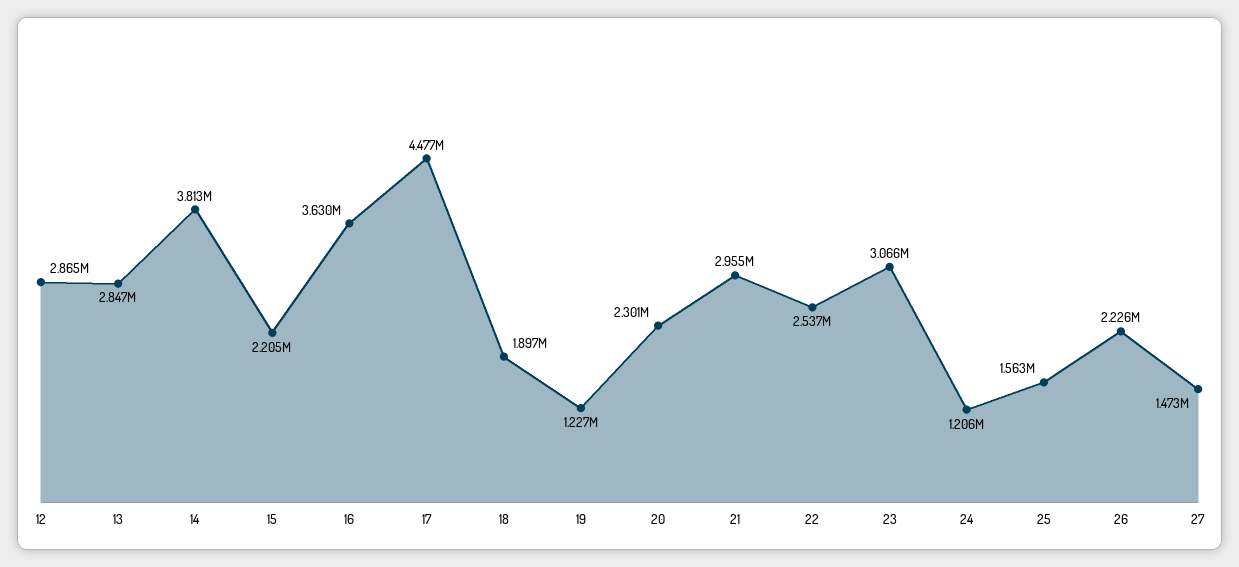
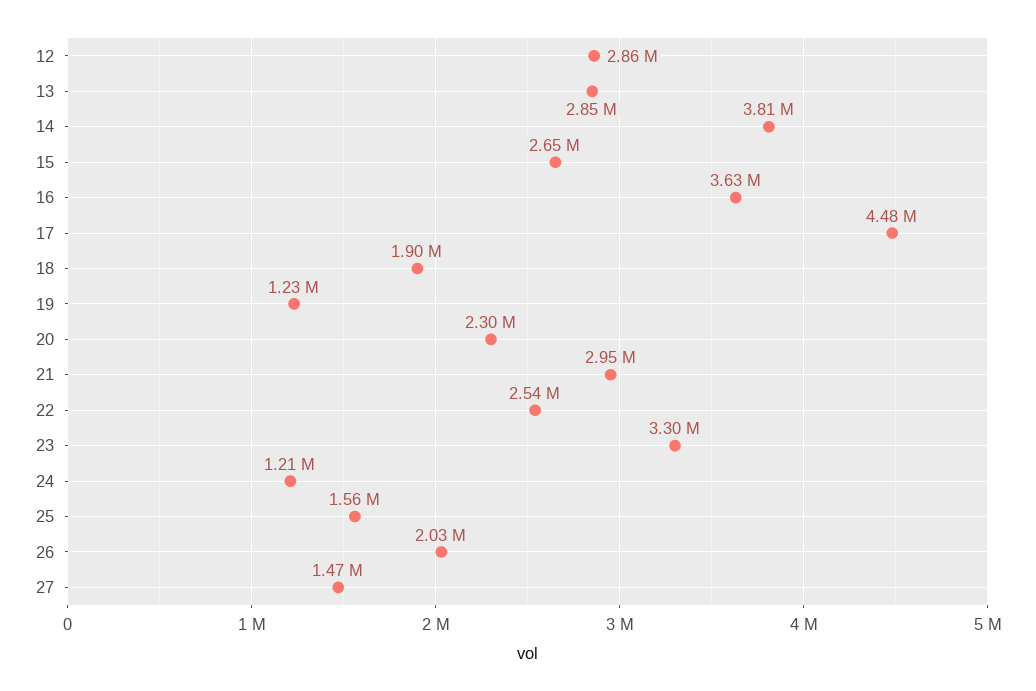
  {
    "12": 2865000,
    "13": 2847000,
    "14": 3813000,
-   "15": 2205000,
+   "15": 2650000,
    "16": 3630000,
    "17": 4477000,
    "18": 1897000,
    "19": 1227000,
    "20": 2301000,
    "21": 2955000,
    "22": 2537000,
-   "23": 3066000,
+   "23": 3300000,
    "24": 1206000,
    "25": 1563000,
-   "26": 2226000,
+   "26": 2030000,
    "27": 1473000
  }

